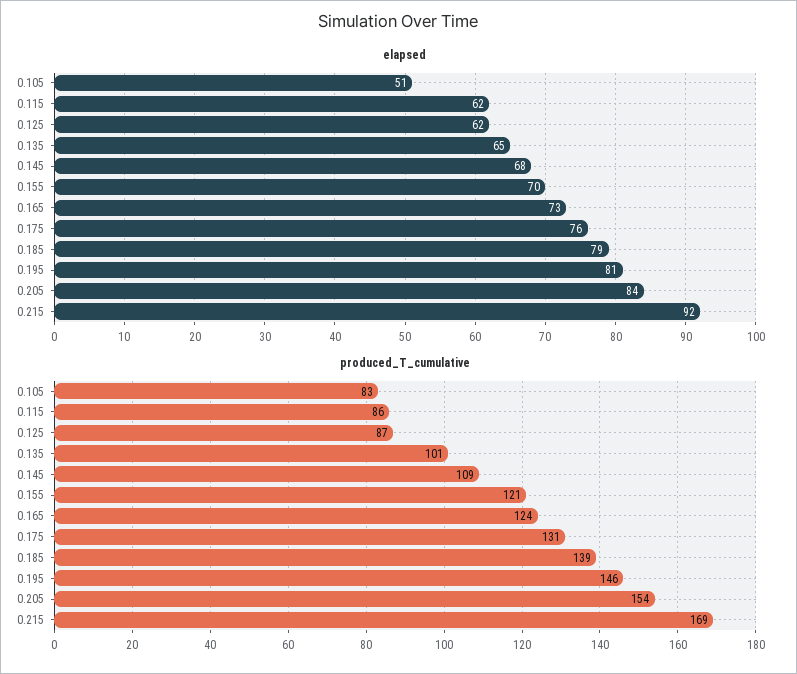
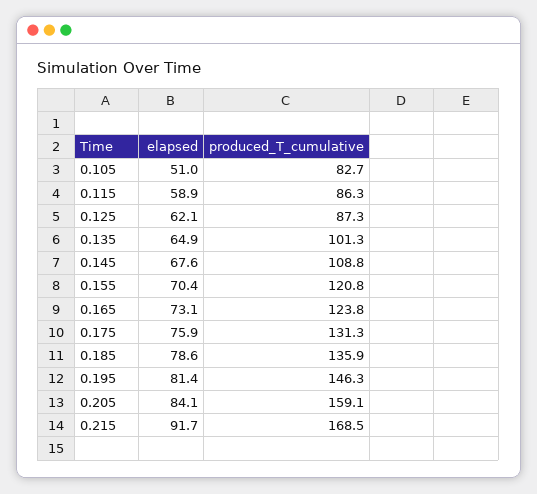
  {
    "elapsed": {
      "0.105": 51,
-     "0.115": 62,
+     "0.115": 58.9,
      "0.125": 62.1,
      "0.135": 64.9,
      "0.145": 67.6,
      "0.155": 70.4,
      "0.165": 73.1,
      "0.175": 75.9,
      "0.185": 78.6,
      "0.195": 81.4,
      "0.205": 84.1,
      "0.215": 91.7
    },
    "produced_T_cumulative": {
      "0.105": 82.7,
      "0.115": 86.3,
      "0.125": 87.3,
      "0.135": 101.3,
      "0.145": 108.8,
      "0.155": 120.8,
      "0.165": 123.8,
      "0.175": 131.3,
-     "0.185": 139,
+     "0.185": 135.9,
      "0.195": 146.3,
-     "0.205": 154,
+     "0.205": 159.1,
      "0.215": 168.5
    }
  }

